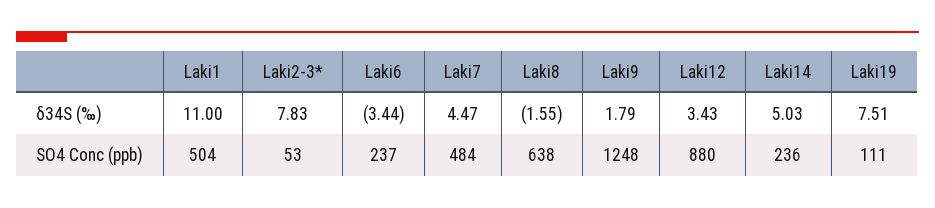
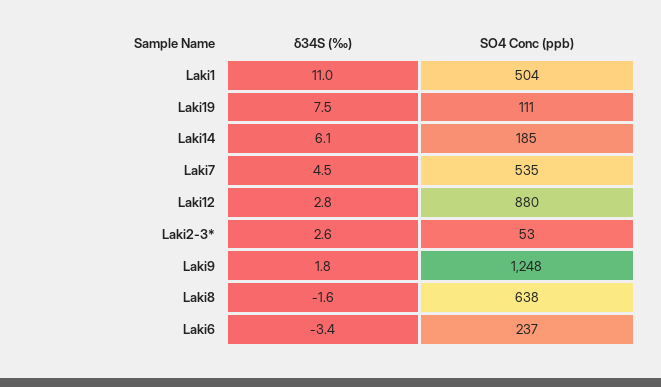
  {
    "Laki1": {
      "δ34S (‰)": 11,
      "SO4 Conc (ppb)": 504
    },
    "Laki2-3*": {
-     "δ34S (‰)": 7.83,
+     "δ34S (‰)": 2.6,
      "SO4 Conc (ppb)": 53
    },
    "Laki6": {
      "δ34S (‰)": -3.44,
      "SO4 Conc (ppb)": 237
    },
    "Laki7": {
      "δ34S (‰)": 4.47,
-     "SO4 Conc (ppb)": 484
+     "SO4 Conc (ppb)": 535
    },
    "Laki8": {
      "δ34S (‰)": -1.55,
      "SO4 Conc (ppb)": 638
    },
    "Laki9": {
      "δ34S (‰)": 1.79,
      "SO4 Conc (ppb)": 1248
    },
    "Laki12": {
-     "δ34S (‰)": 3.43,
+     "δ34S (‰)": 2.8,
      "SO4 Conc (ppb)": 880
    },
    "Laki14": {
-     "δ34S (‰)": 5.03,
+     "δ34S (‰)": 6.1,
-     "SO4 Conc (ppb)": 236
+     "SO4 Conc (ppb)": 185
    },
    "Laki19": {
      "δ34S (‰)": 7.51,
      "SO4 Conc (ppb)": 111
    }
  }

